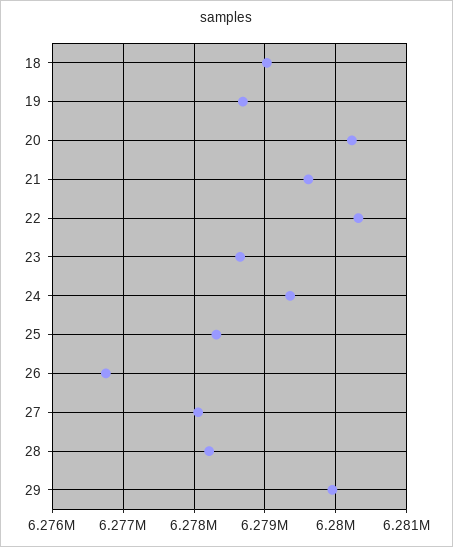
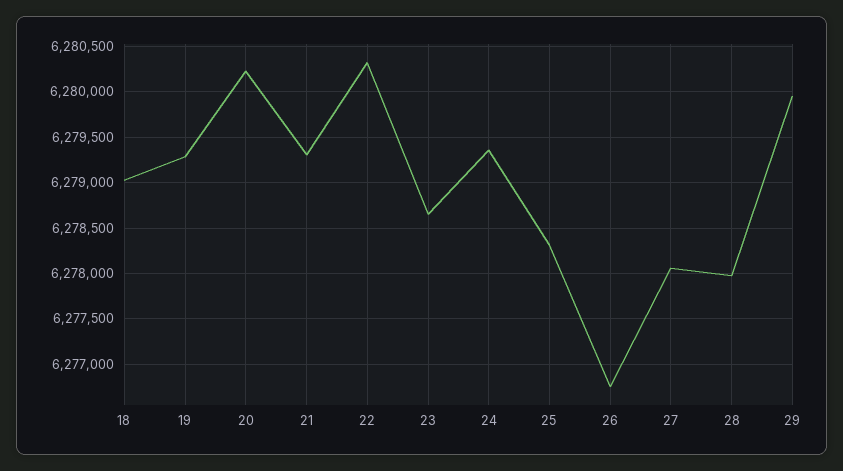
  {
    "18": 6279000,
-   "19": 6278700,
+   "19": 6279300,
    "20": 6280200,
-   "21": 6279600,
+   "21": 6279300,
    "22": 6280300,
    "23": 6278700,
    "24": 6279400,
    "25": 6278300,
    "26": 6276800,
    "27": 6278100,
-   "28": 6278200,
+   "28": 6278000,
    "29": 6280000
  }

